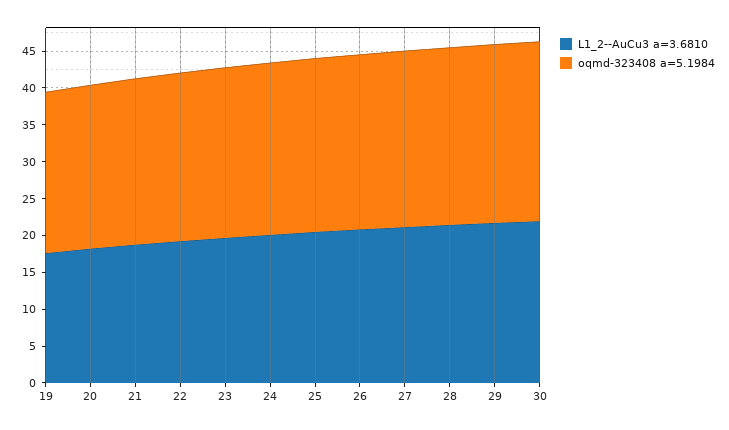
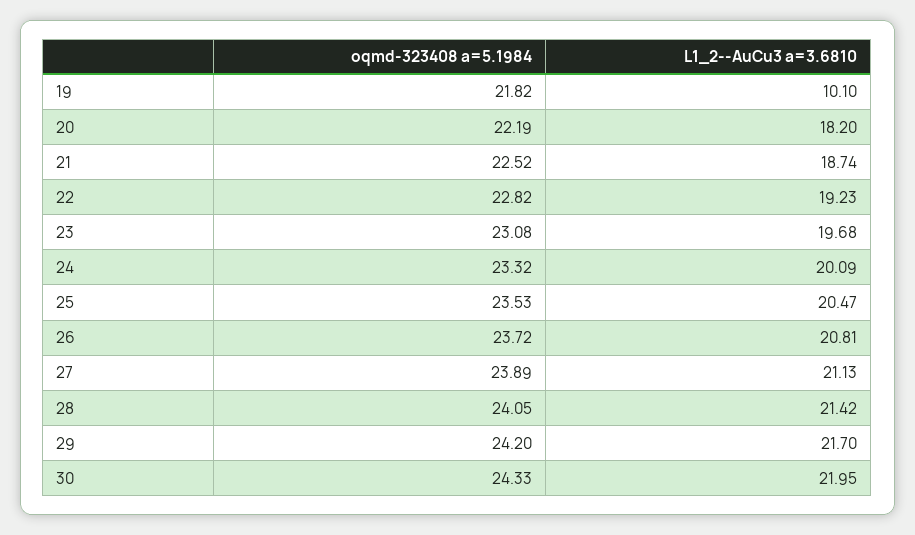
  {
    "L1_2--AuCu3 a=3.6810": {
-     "19": 17.5,
+     "19": 10.1,
      "20": 18.2,
      "21": 18.74,
      "22": 19.23,
      "23": 19.68,
      "24": 20.09,
      "25": 20.47,
      "26": 20.81,
      "27": 21.13,
      "28": 21.42,
      "29": 21.7,
      "30": 21.95
    },
    "oqmd-323408 a=5.1984": {
      "19": 21.82,
      "20": 22.19,
      "21": 22.52,
      "22": 22.82,
      "23": 23.08,
      "24": 23.32,
      "25": 23.53,
      "26": 23.72,
      "27": 23.89,
      "28": 24.05,
      "29": 24.2,
      "30": 24.33
    }
  }

